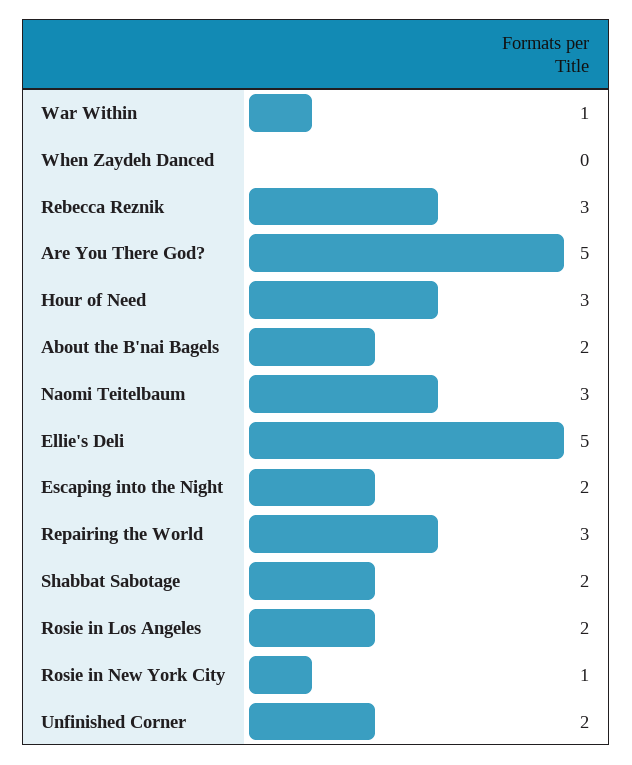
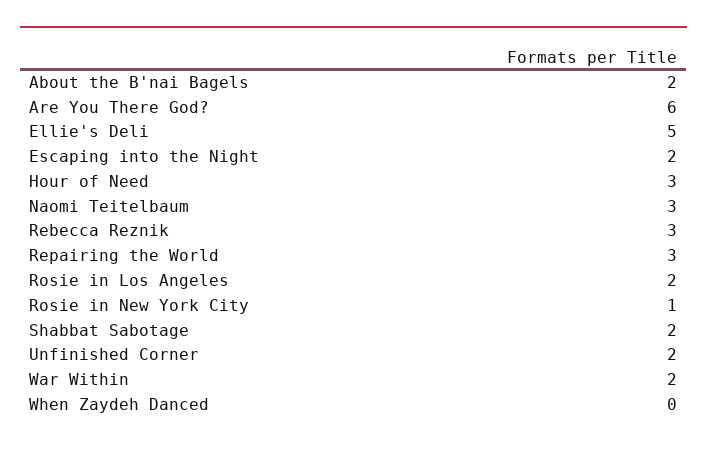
  {
-   "War Within": 1,
+   "War Within": 2,
    "When Zaydeh Danced": 0,
    "Rebecca Reznik": 3,
-   "Are You There God?": 5,
+   "Are You There God?": 6,
    "Hour of Need": 3,
    "About the B'nai Bagels": 2,
    "Naomi Teitelbaum": 3,
    "Ellie's Deli": 5,
    "Escaping into the Night": 2,
    "Repairing the World": 3,
    "Shabbat Sabotage": 2,
    "Rosie in Los Angeles": 2,
    "Rosie in New York City": 1,
    "Unfinished Corner": 2
  }

